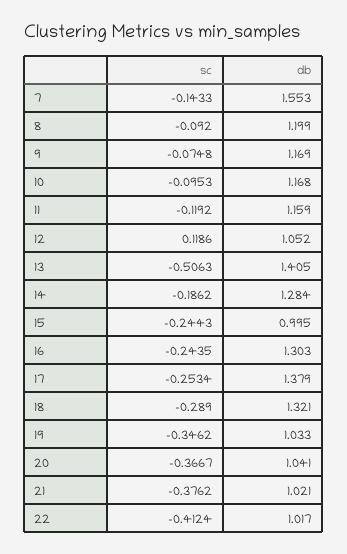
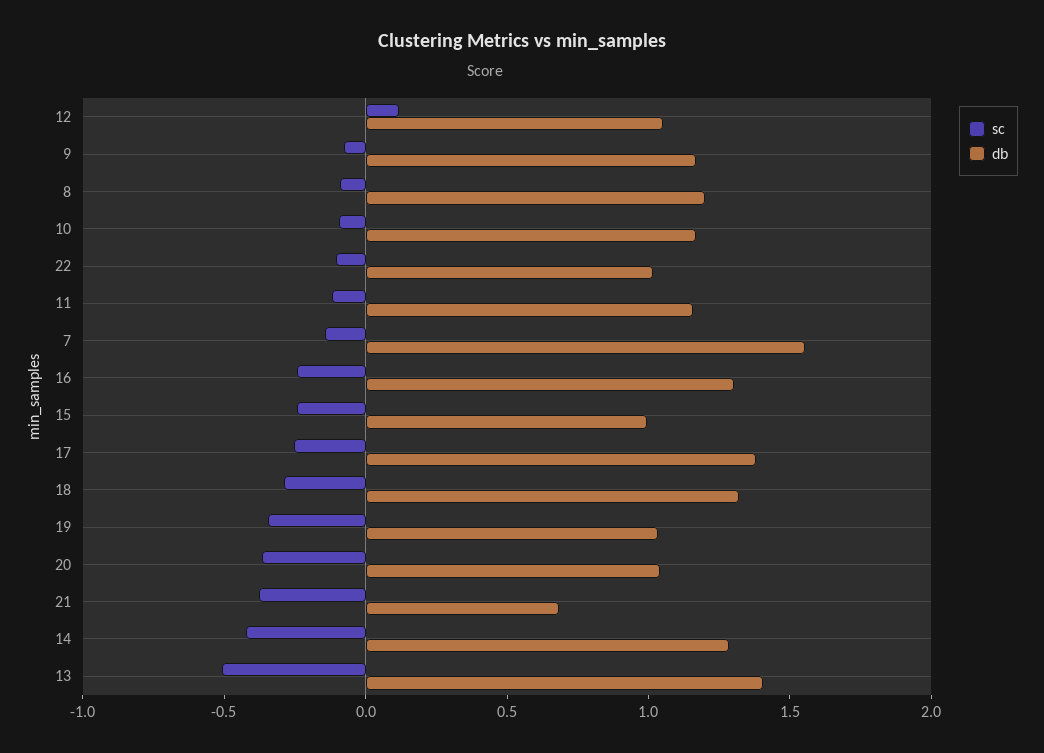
  {
    "sc": {
      "7": -0.1433,
      "8": -0.092,
      "9": -0.0748,
      "10": -0.0953,
      "11": -0.1192,
      "12": 0.1186,
      "13": -0.5063,
-     "14": -0.1862,
+     "14": -0.4,
      "15": -0.2443,
      "16": -0.2435,
      "17": -0.2534,
      "18": -0.289,
      "19": -0.3462,
      "20": -0.3667,
      "21": -0.3762,
-     "22": -0.4124
+     "22": -0.1
    },
    "db": {
      "7": 1.553,
      "8": 1.199,
      "9": 1.169,
      "10": 1.168,
      "11": 1.159,
      "12": 1.052,
      "13": 1.405,
      "14": 1.284,
      "15": 0.995,
      "16": 1.303,
      "17": 1.379,
      "18": 1.321,
      "19": 1.033,
      "20": 1.041,
-     "21": 1.021,
+     "21": 0.7,
      "22": 1.017
    }
  }

